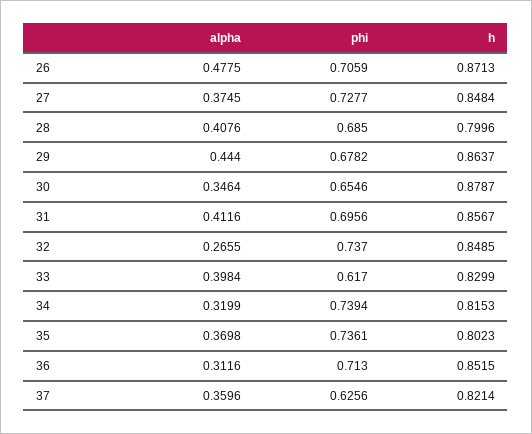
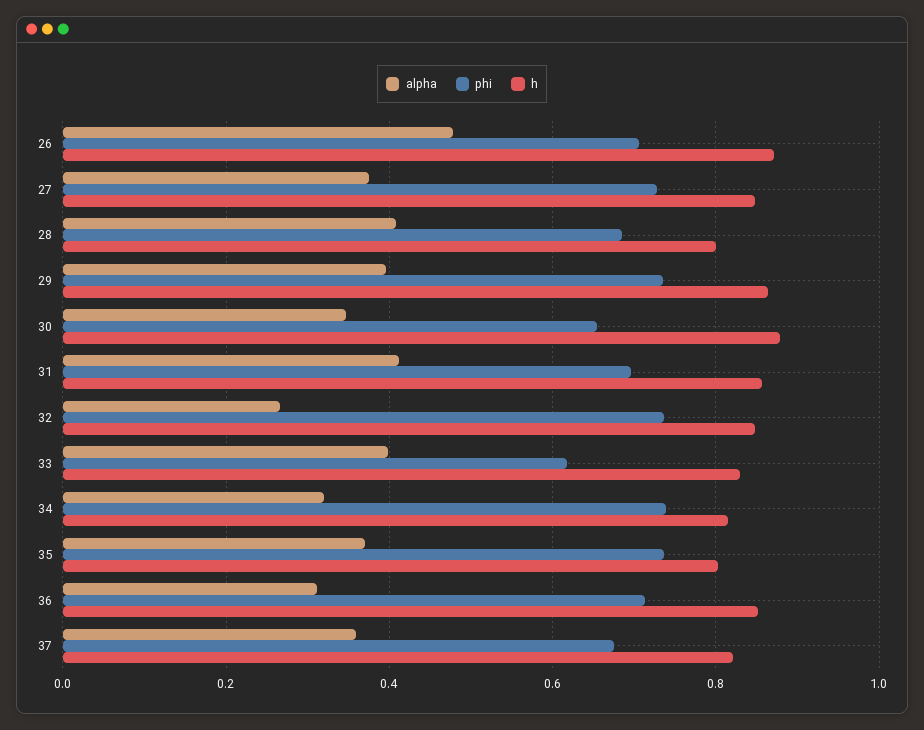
  {
    "alpha": {
      "26": 0.4775,
      "27": 0.3745,
      "28": 0.4076,
-     "29": 0.444,
+     "29": 0.4,
      "30": 0.3464,
      "31": 0.4116,
      "32": 0.2655,
      "33": 0.3984,
      "34": 0.3199,
      "35": 0.3698,
      "36": 0.3116,
      "37": 0.3596
    },
    "phi": {
      "26": 0.7059,
      "27": 0.7277,
      "28": 0.685,
-     "29": 0.6782,
+     "29": 0.74,
      "30": 0.6546,
      "31": 0.6956,
      "32": 0.737,
      "33": 0.617,
      "34": 0.7394,
      "35": 0.7361,
      "36": 0.713,
-     "37": 0.6256
+     "37": 0.68
    },
    "h": {
      "26": 0.8713,
      "27": 0.8484,
      "28": 0.7996,
      "29": 0.8637,
      "30": 0.8787,
      "31": 0.8567,
      "32": 0.8485,
      "33": 0.8299,
      "34": 0.8153,
      "35": 0.8023,
      "36": 0.8515,
      "37": 0.8214
    }
  }

